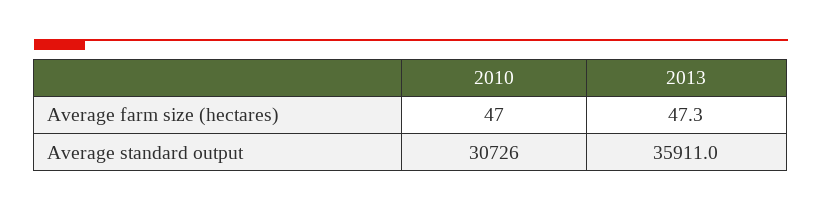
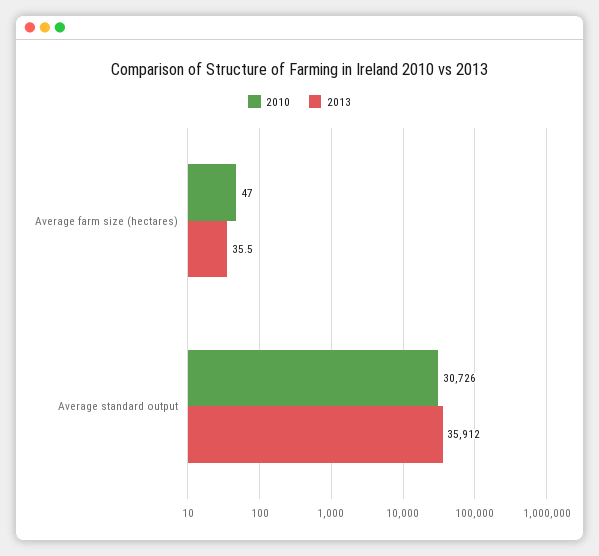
  {
    "2010": {
      "Average farm size (hectares)": 47,
      "Average standard output": 30726
    },
    "2013": {
-     "Average farm size (hectares)": 47.3,
+     "Average farm size (hectares)": 35.5,
-     "Average standard output": 35911
+     "Average standard output": 35912
    }
  }

